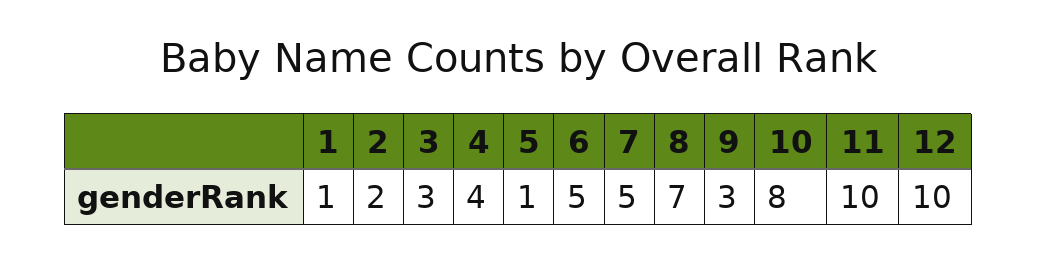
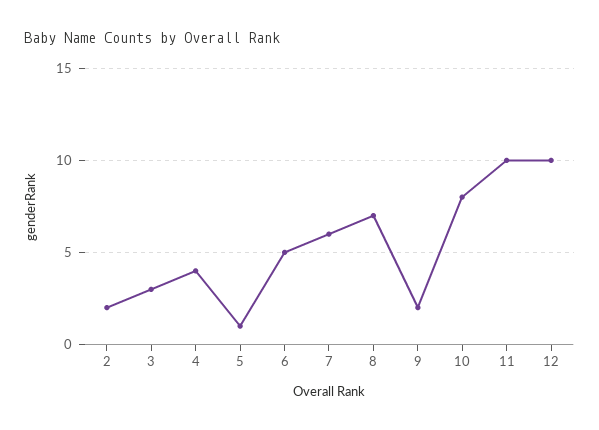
  {
-   "1": 1,
    "2": 2,
    "3": 3,
    "4": 4,
    "5": 1,
    "6": 5,
-   "7": 5,
+   "7": 6,
    "8": 7,
-   "9": 3,
+   "9": 2,
    "10": 8,
    "11": 10,
    "12": 10
  }

